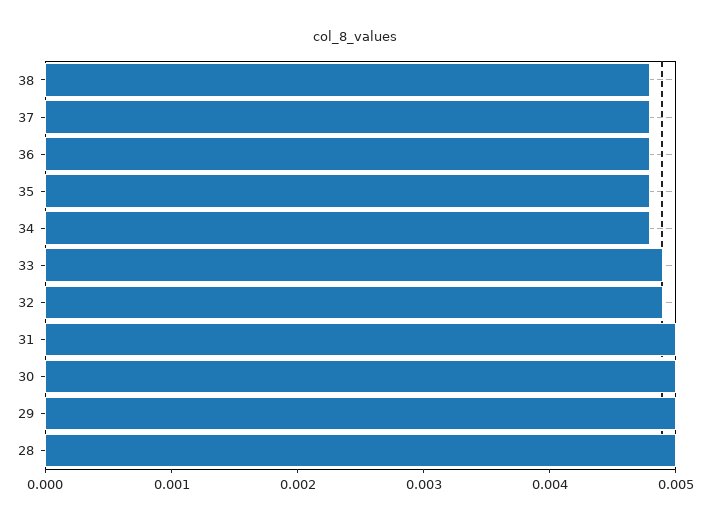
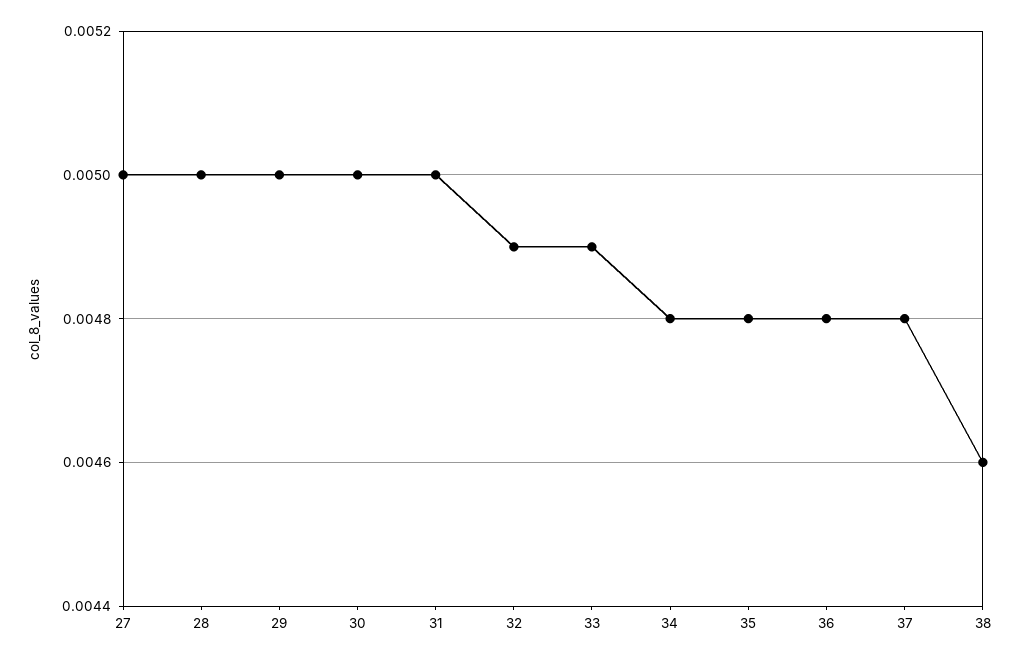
  {
-   "38": 0.0048,
+   "38": 0.0046,
    "37": 0.0048,
    "36": 0.0048,
    "35": 0.0048,
    "34": 0.0048,
    "33": 0.0049,
    "32": 0.0049,
    "31": 0.005,
    "30": 0.005,
    "29": 0.005,
-   "28": 0.005
+   "28": 0.005,
+   "27": 0.005
  }

